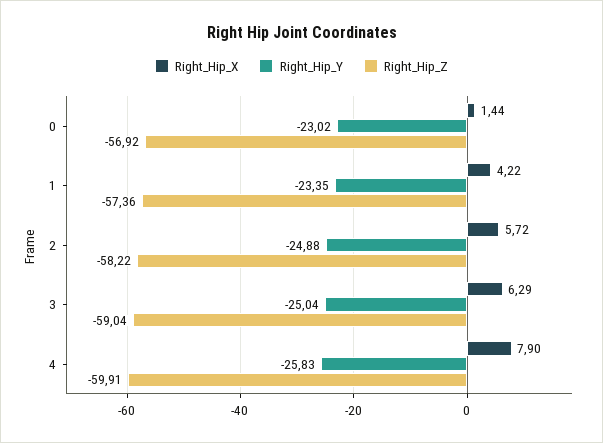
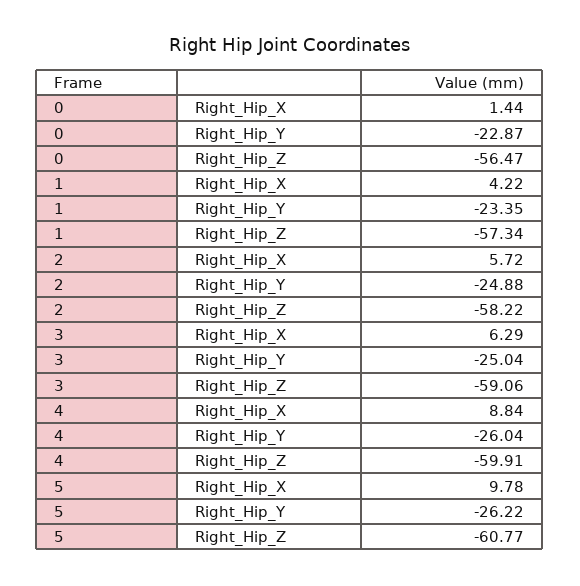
  {
    "Right_Hip_X": {
      "0": 1.44,
      "1": 4.22,
      "2": 5.72,
      "3": 6.29,
-     "4": 7.9
+     "4": 8.84,
+     "5": 9.78
    },
    "Right_Hip_Y": {
-     "0": -23.02,
+     "0": -22.87,
      "1": -23.35,
      "2": -24.88,
      "3": -25.04,
-     "4": -25.83
+     "4": -26.04,
+     "5": -26.22
    },
    "Right_Hip_Z": {
-     "0": -56.92,
+     "0": -56.47,
-     "1": -57.36,
+     "1": -57.34,
      "2": -58.22,
-     "3": -59.04,
+     "3": -59.06,
-     "4": -59.91
+     "4": -59.91,
+     "5": -60.77
    }
  }

